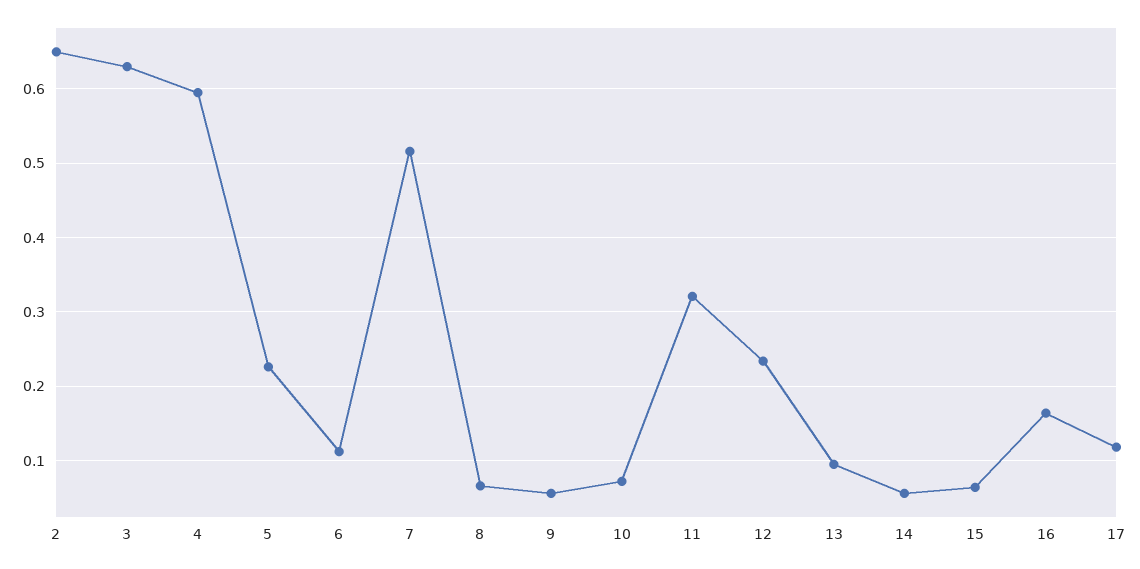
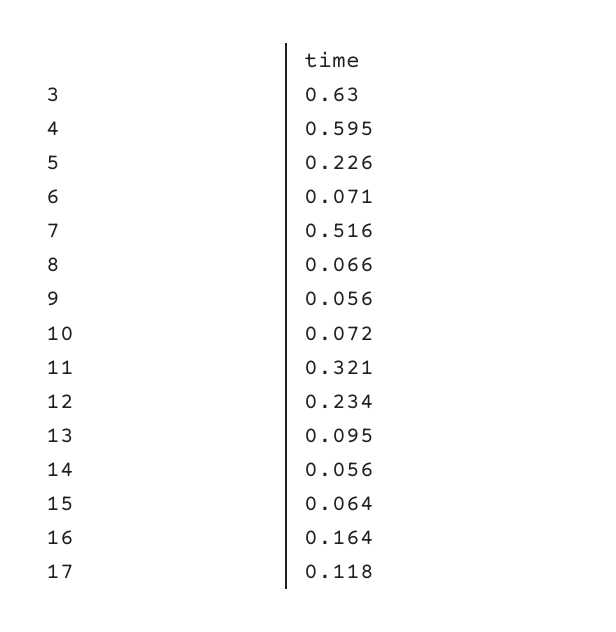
  {
-   "2": 0.65,
    "3": 0.63,
    "4": 0.595,
    "5": 0.226,
-   "6": 0.11,
+   "6": 0.071,
    "7": 0.516,
    "8": 0.066,
    "9": 0.056,
    "10": 0.072,
    "11": 0.321,
    "12": 0.234,
    "13": 0.095,
    "14": 0.056,
    "15": 0.064,
    "16": 0.164,
    "17": 0.118
  }

